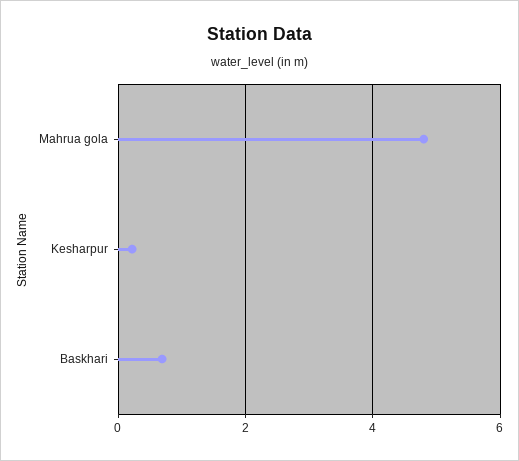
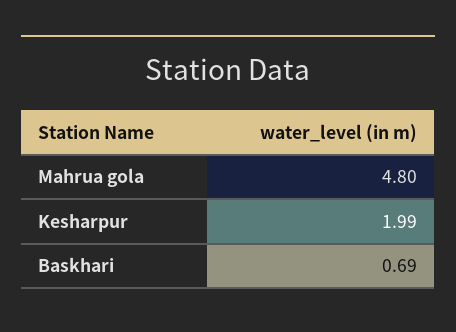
  {
    "Mahrua gola": 4.8,
-   "Kesharpur": 0.2,
+   "Kesharpur": 1.99,
    "Baskhari": 0.69
  }

